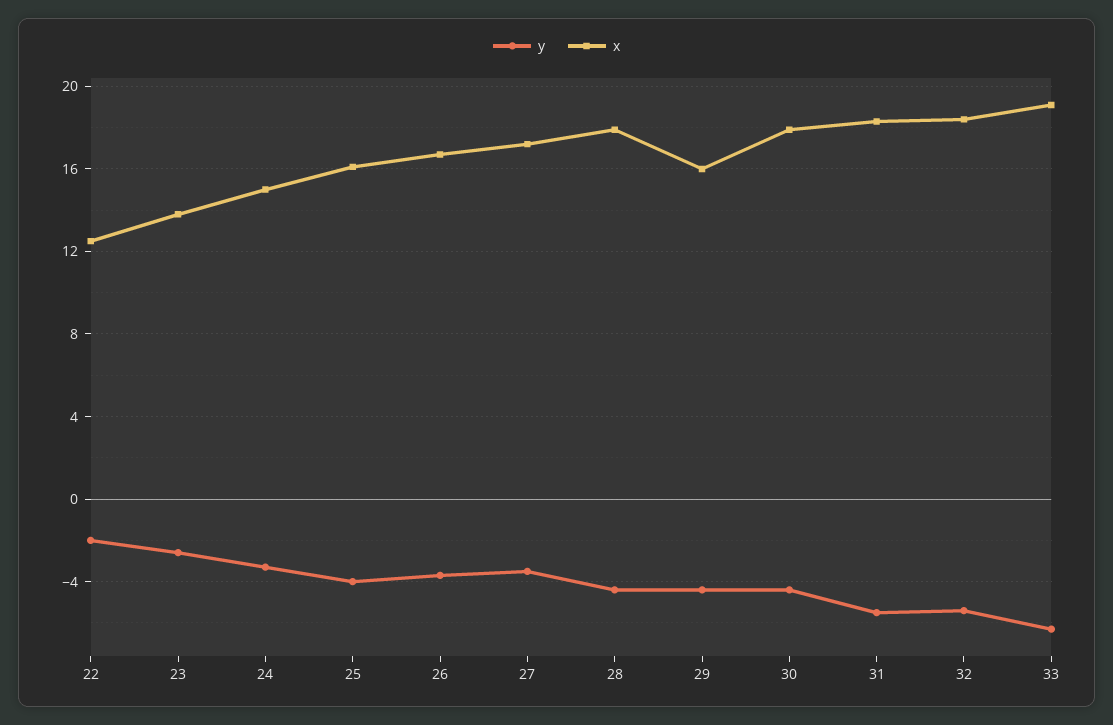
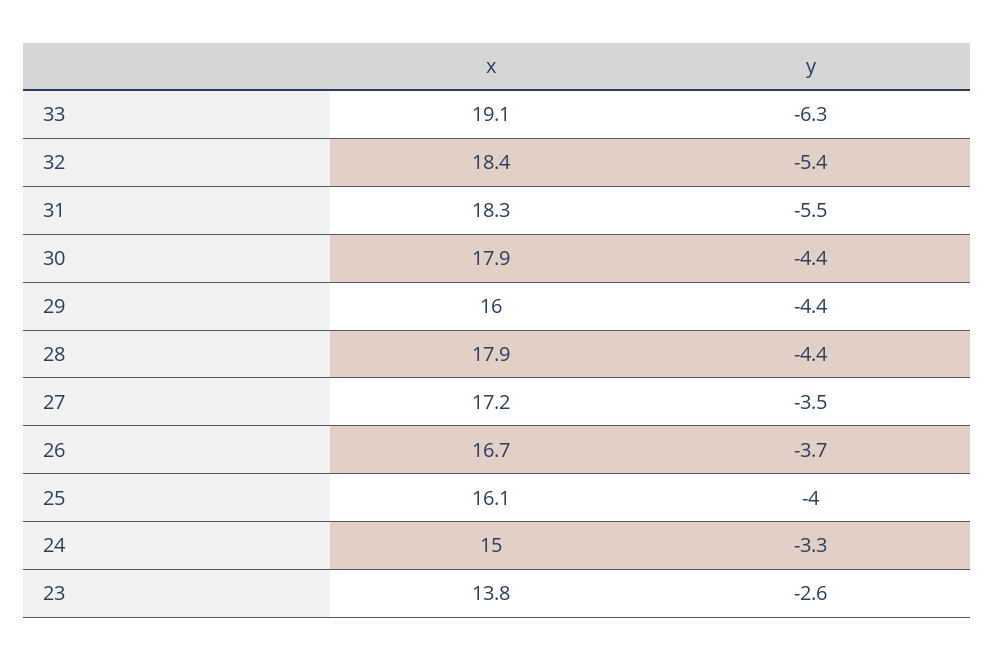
  {
    "y": {
-     "22": -2,
      "23": -2.6,
      "24": -3.3,
      "25": -4,
      "26": -3.7,
      "27": -3.5,
      "28": -4.4,
      "29": -4.4,
      "30": -4.4,
      "31": -5.5,
      "32": -5.4,
      "33": -6.3
    },
    "x": {
-     "22": 12.5,
      "23": 13.8,
      "24": 15,
      "25": 16.1,
      "26": 16.7,
      "27": 17.2,
      "28": 17.9,
      "29": 16,
      "30": 17.9,
      "31": 18.3,
      "32": 18.4,
      "33": 19.1
    }
  }

